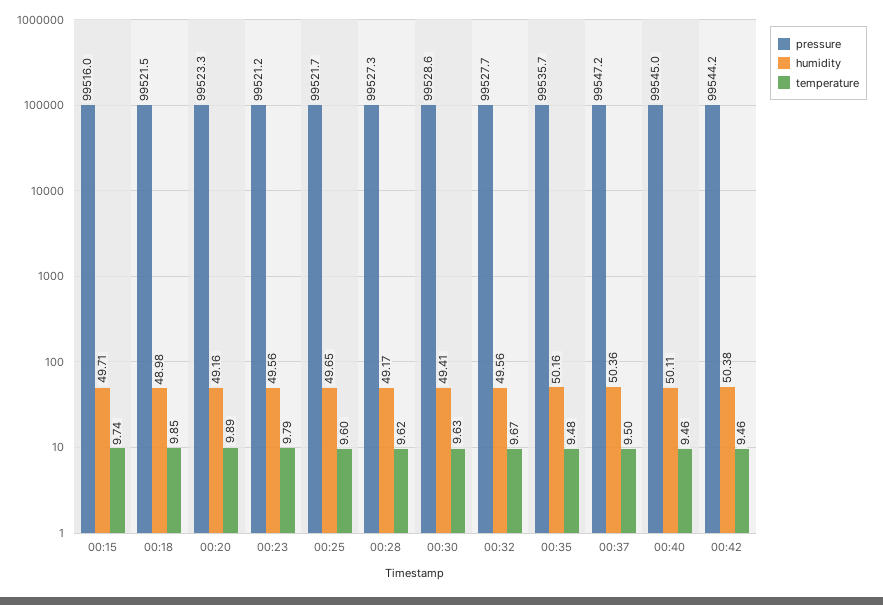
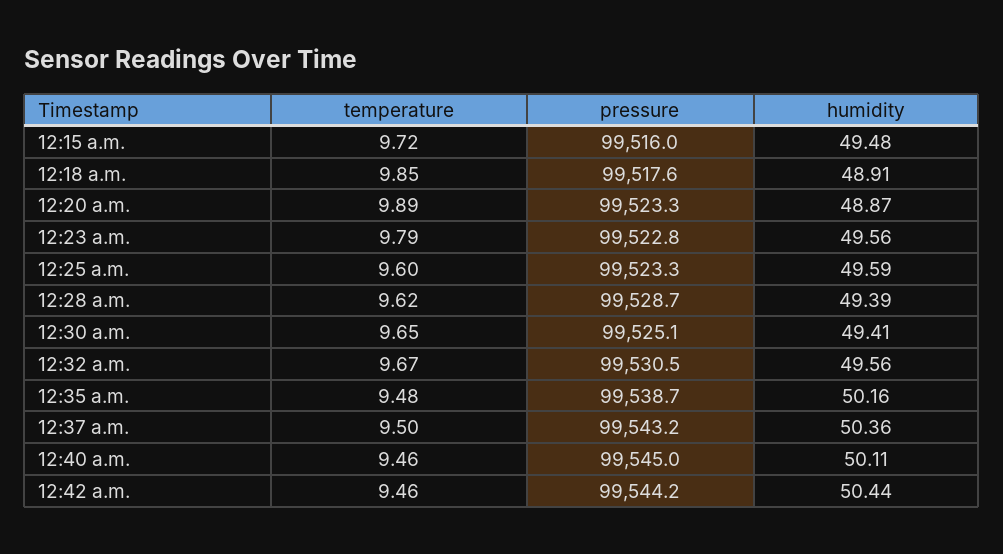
  {
    "pressure": {
      "00:15": 99516,
-     "00:18": 99521.5,
+     "00:18": 99517.6,
      "00:20": 99523.3,
-     "00:23": 99521.2,
+     "00:23": 99522.8,
-     "00:25": 99521.7,
+     "00:25": 99523.3,
-     "00:28": 99527.3,
+     "00:28": 99528.7,
-     "00:30": 99528.6,
+     "00:30": 99525.1,
-     "00:32": 99527.7,
+     "00:32": 99530.5,
-     "00:35": 99535.7,
+     "00:35": 99538.7,
-     "00:37": 99547.2,
+     "00:37": 99543.2,
      "00:40": 99545,
      "00:42": 99544.2
    },
    "humidity": {
-     "00:15": 49.71,
+     "00:15": 49.48,
-     "00:18": 48.98,
+     "00:18": 48.91,
-     "00:20": 49.16,
+     "00:20": 48.87,
      "00:23": 49.56,
-     "00:25": 49.65,
+     "00:25": 49.59,
-     "00:28": 49.17,
+     "00:28": 49.39,
      "00:30": 49.41,
      "00:32": 49.56,
      "00:35": 50.16,
      "00:37": 50.36,
      "00:40": 50.11,
-     "00:42": 50.38
+     "00:42": 50.44
    },
    "temperature": {
-     "00:15": 9.74,
+     "00:15": 9.72,
      "00:18": 9.85,
      "00:20": 9.89,
      "00:23": 9.79,
      "00:25": 9.6,
      "00:28": 9.62,
-     "00:30": 9.63,
+     "00:30": 9.65,
      "00:32": 9.67,
      "00:35": 9.48,
      "00:37": 9.5,
      "00:40": 9.46,
      "00:42": 9.46
    }
  }

